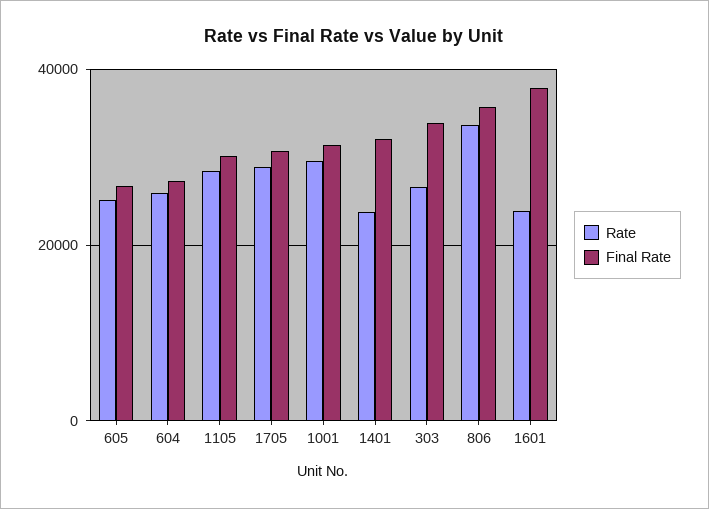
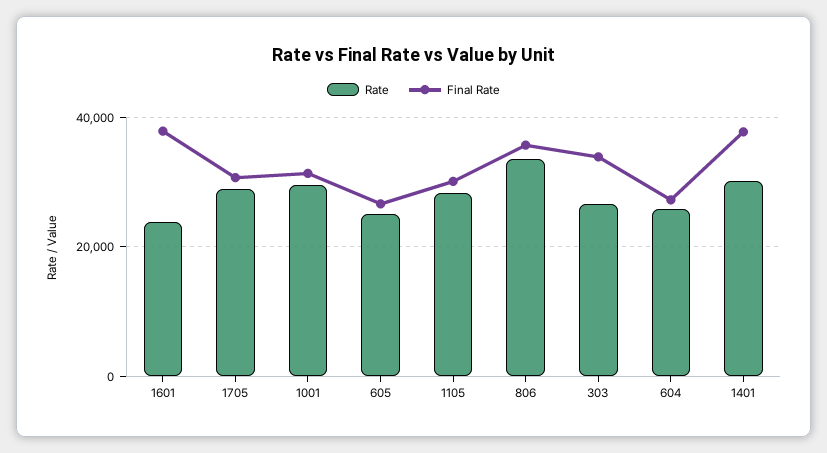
  {
    "Rate": {
      "605": 26000,
      "604": 26000,
      "1105": 28000,
      "1705": 28000,
      "1001": 30000,
-     "1401": 24000,
+     "1401": 30000,
      "303": 26000,
      "806": 34000,
      "1601": 24000
    },
    "Final Rate": {
      "605": 26000,
      "604": 28000,
      "1105": 30000,
      "1705": 30000,
      "1001": 32000,
-     "1401": 32000,
+     "1401": 38000,
      "303": 34000,
      "806": 36000,
      "1601": 38000
    }
  }

